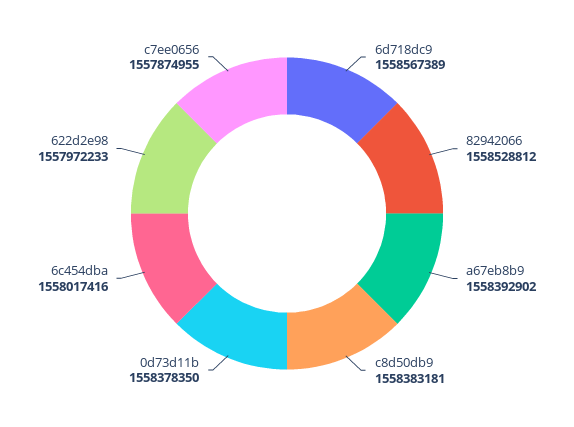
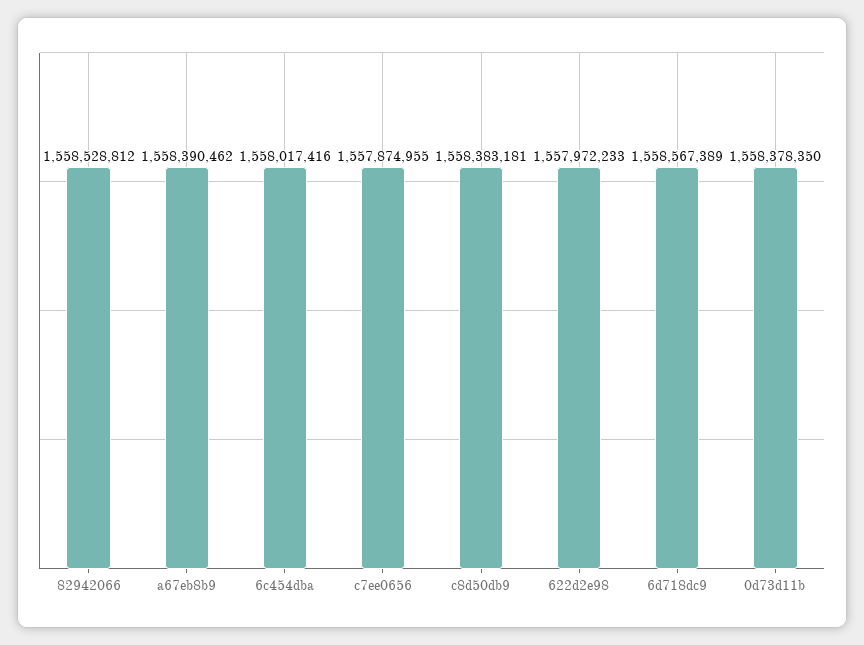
  {
    "6d718dc9": 1558567389,
    "82942066": 1558528812,
-   "a67eb8b9": 1558392902,
+   "a67eb8b9": 1558390462,
    "c8d50db9": 1558383181,
    "0d73d11b": 1558378350,
    "6c454dba": 1558017416,
    "622d2e98": 1557972233,
    "c7ee0656": 1557874955
  }

